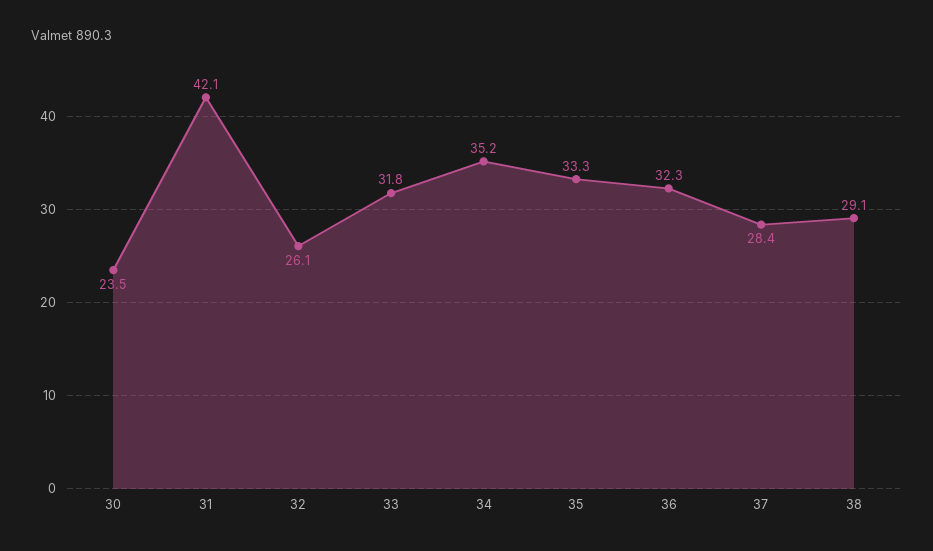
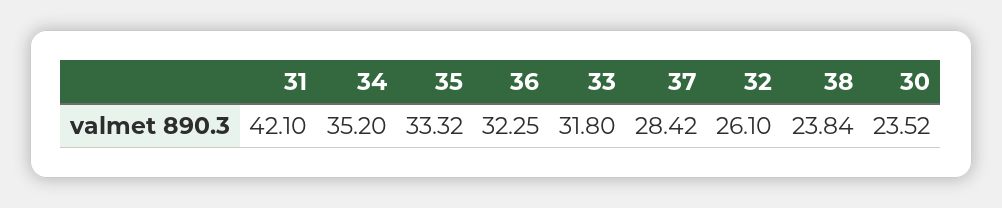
  {
    "30": 23.52,
    "31": 42.1,
    "32": 26.1,
    "33": 31.8,
    "34": 35.2,
    "35": 33.32,
    "36": 32.25,
    "37": 28.42,
-   "38": 29.1
+   "38": 23.84
  }

